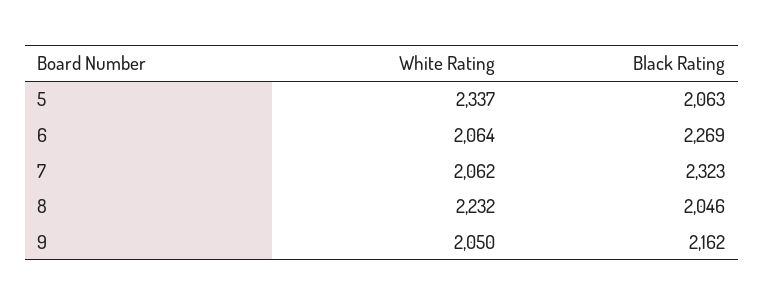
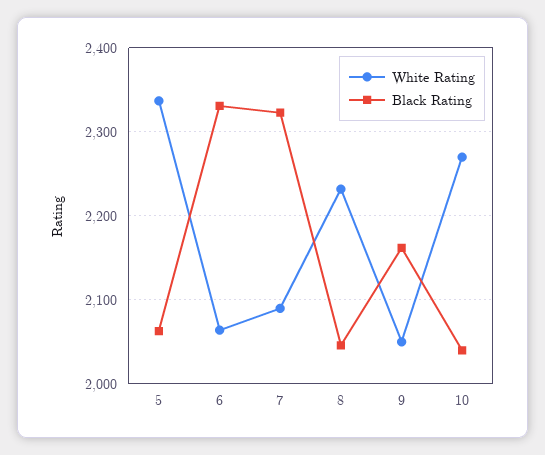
  {
    "White Rating": {
      "5": 2337,
      "6": 2064,
-     "7": 2062,
+     "7": 2090,
      "8": 2232,
-     "9": 2050
+     "9": 2050,
+     "10": 2270
    },
    "Black Rating": {
      "5": 2063,
-     "6": 2269,
+     "6": 2330,
      "7": 2323,
      "8": 2046,
-     "9": 2162
+     "9": 2162,
+     "10": 2040
    }
  }

